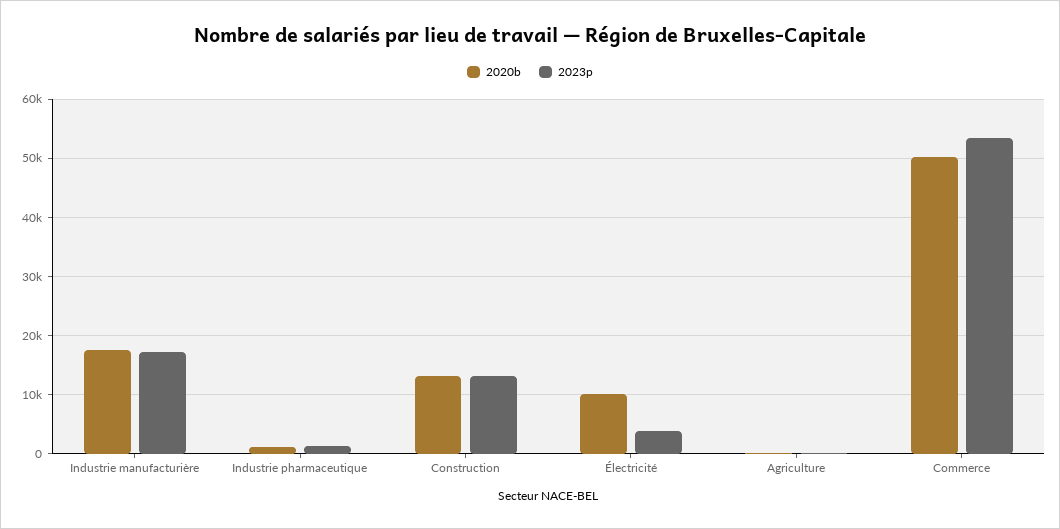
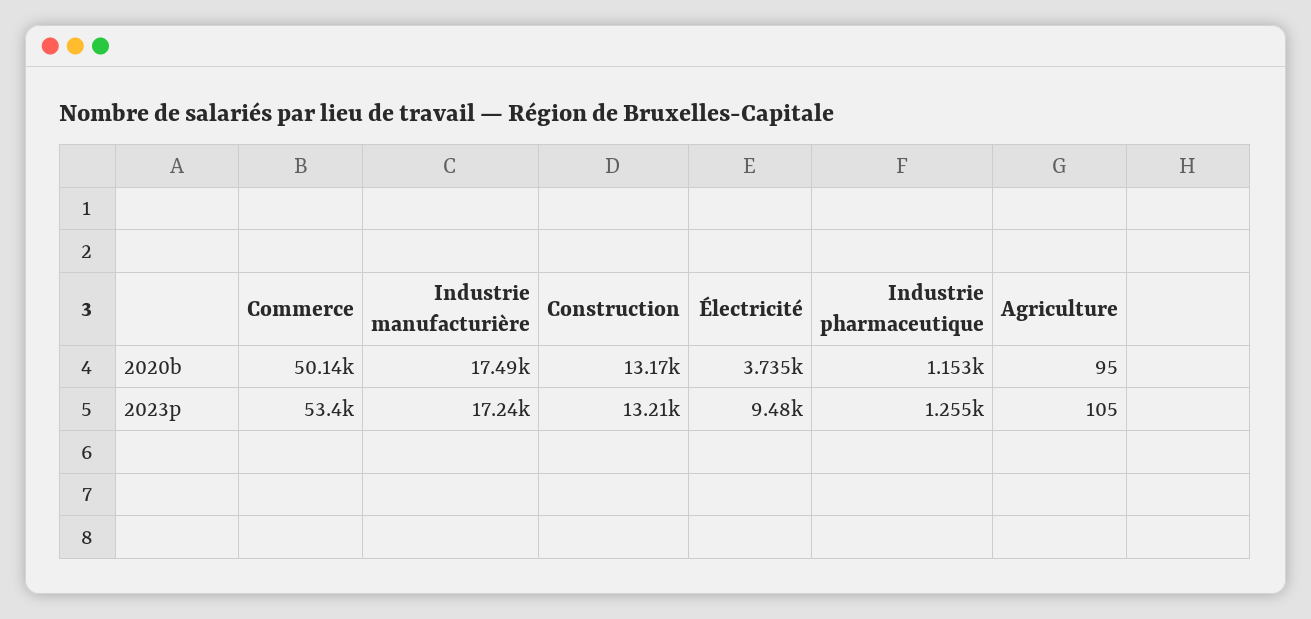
  {
    "2020b": {
      "Industrie manufacturière": 17490,
      "Industrie pharmaceutique": 1153,
      "Construction": 13170,
-     "Électricité": 10000,
+     "Électricité": 3735,
      "Agriculture": 95,
      "Commerce": 50140
    },
    "2023p": {
      "Industrie manufacturière": 17240,
      "Industrie pharmaceutique": 1255,
      "Construction": 13210,
-     "Électricité": 4000,
+     "Électricité": 9480,
      "Agriculture": 105,
      "Commerce": 53400
    }
  }

